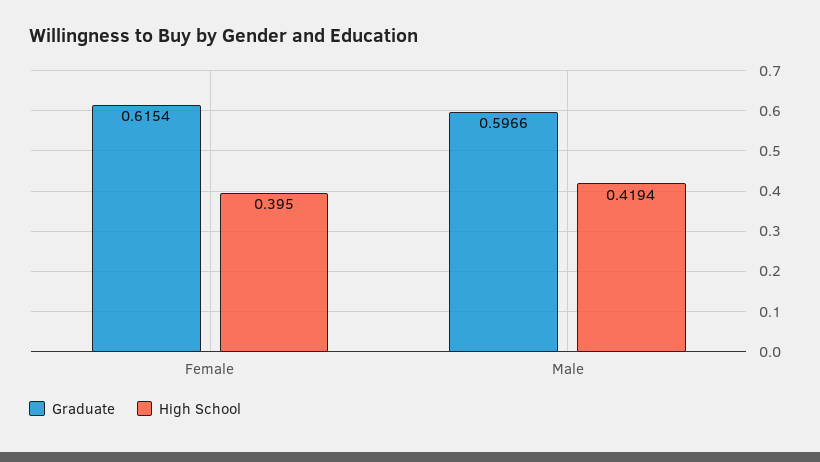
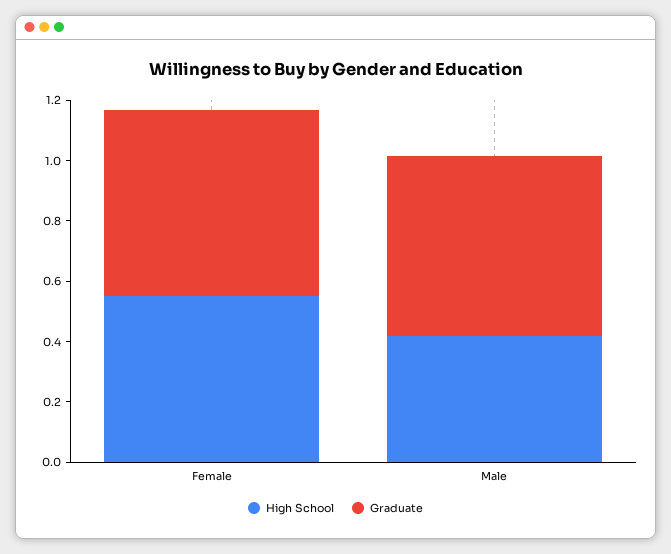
  {
    "Graduate": {
      "Female": 0.6154,
      "Male": 0.5966
    },
    "High School": {
-     "Female": 0.395,
+     "Female": 0.55,
      "Male": 0.4194
    }
  }

